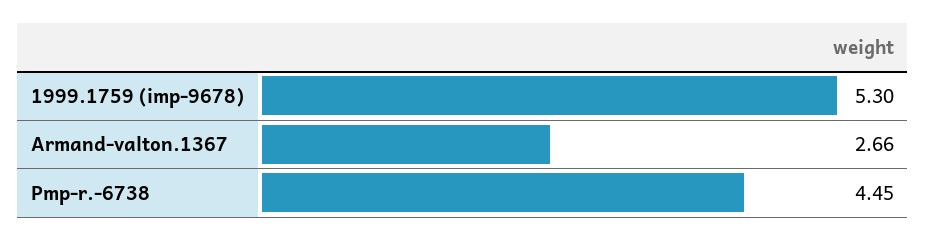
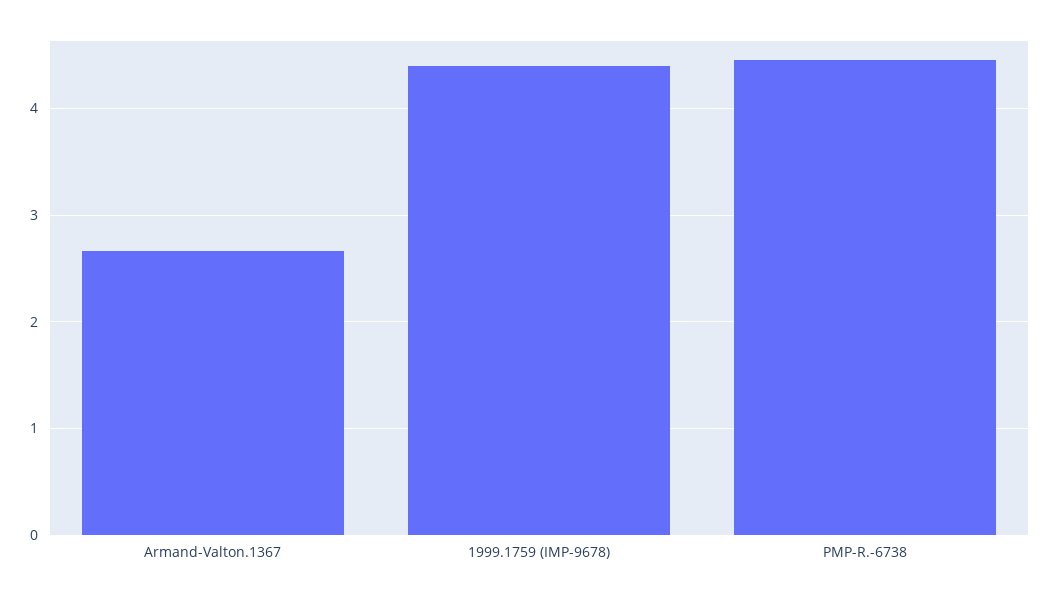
  {
-   "1999.1759 (imp-9678)": 5.3,
+   "1999.1759 (imp-9678)": 4.4,
    "Armand-valton.1367": 2.66,
    "Pmp-r.-6738": 4.45
  }

